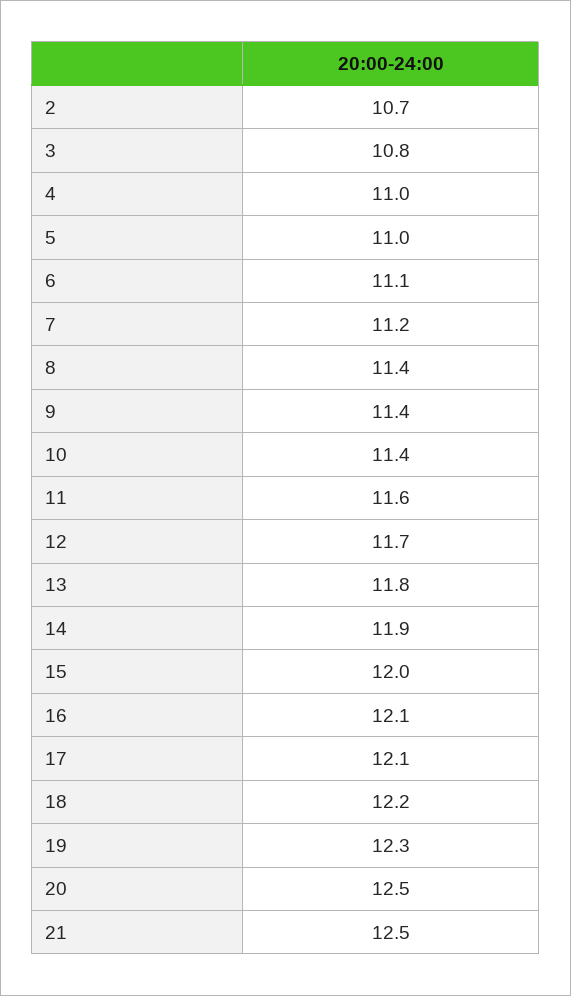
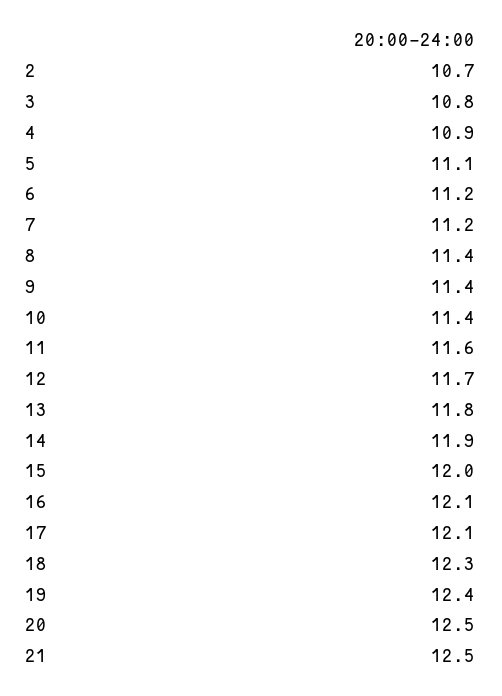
  {
    "2": 10.7,
    "3": 10.8,
-   "4": 11,
+   "4": 10.9,
-   "5": 11,
+   "5": 11.1,
-   "6": 11.1,
+   "6": 11.2,
    "7": 11.2,
    "8": 11.4,
    "9": 11.4,
    "10": 11.4,
    "11": 11.6,
    "12": 11.7,
    "13": 11.8,
    "14": 11.9,
    "15": 12,
    "16": 12.1,
    "17": 12.1,
-   "18": 12.2,
+   "18": 12.3,
-   "19": 12.3,
+   "19": 12.4,
    "20": 12.5,
    "21": 12.5
  }

